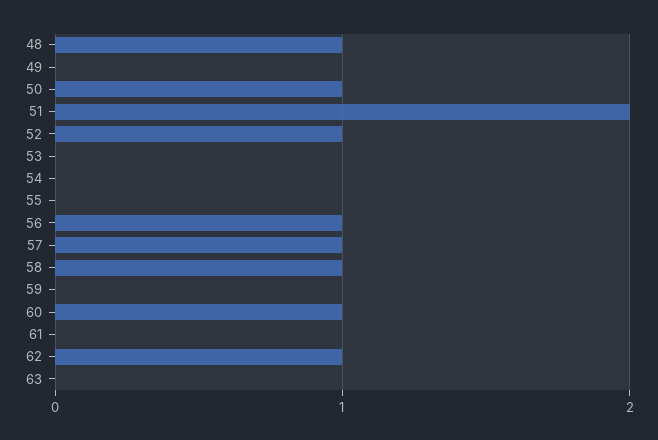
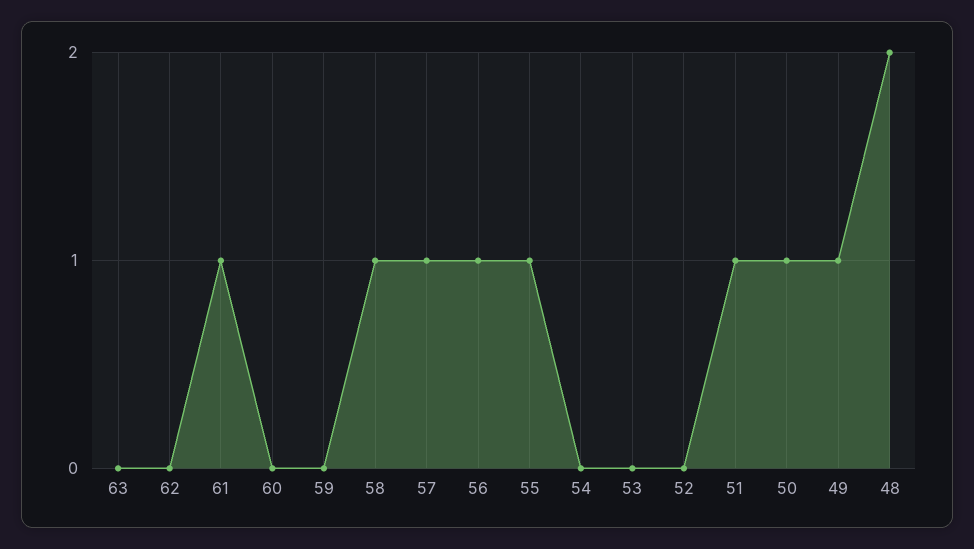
  {
-   "48": 1,
+   "48": 2,
-   "49": 0,
+   "49": 1,
    "50": 1,
-   "51": 2,
+   "51": 1,
-   "52": 1,
+   "52": 0,
    "53": 0,
    "54": 0,
-   "55": 0,
+   "55": 1,
    "56": 1,
    "57": 1,
    "58": 1,
    "59": 0,
-   "60": 1,
+   "60": 0,
-   "61": 0,
+   "61": 1,
-   "62": 1,
+   "62": 0,
    "63": 0
  }

